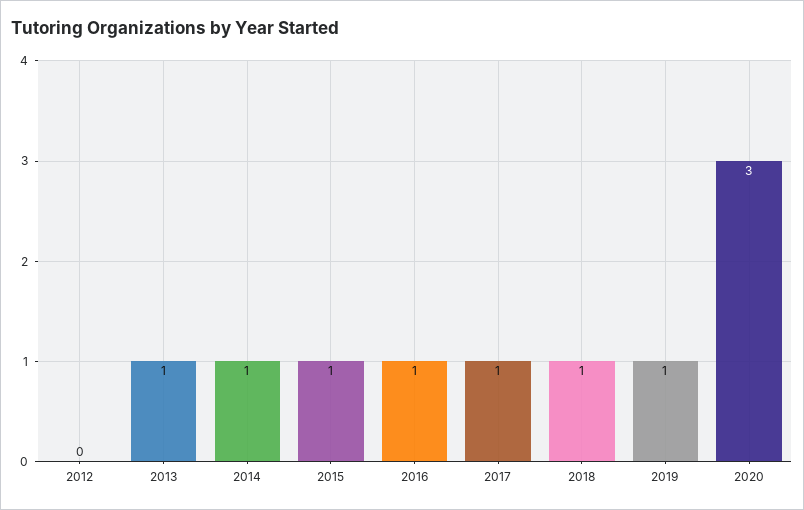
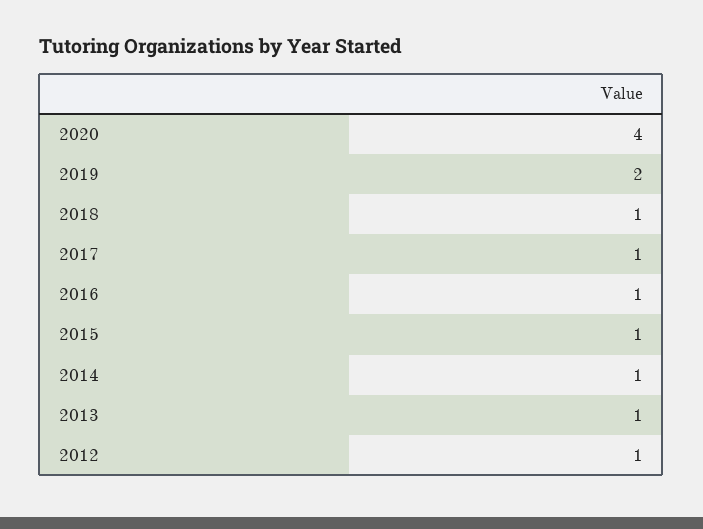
  {
-   "2012": 0,
+   "2012": 1,
    "2013": 1,
    "2014": 1,
    "2015": 1,
    "2016": 1,
    "2017": 1,
    "2018": 1,
-   "2019": 1,
+   "2019": 2,
-   "2020": 3
+   "2020": 4
  }

